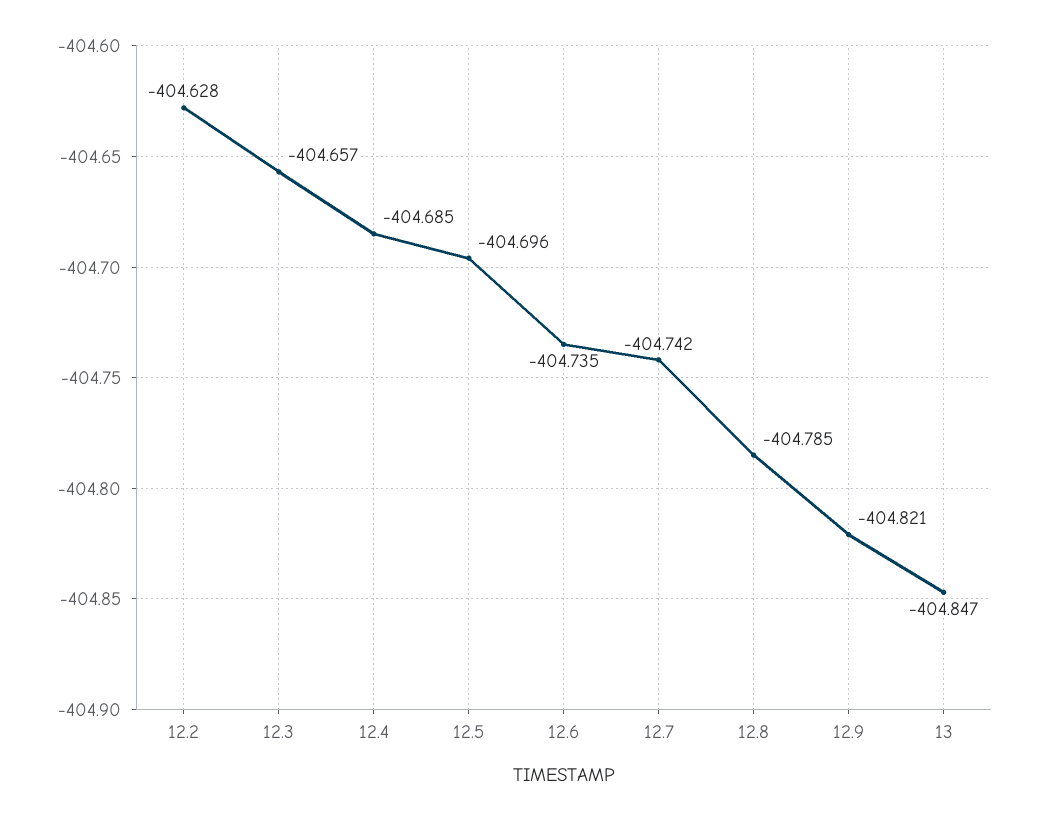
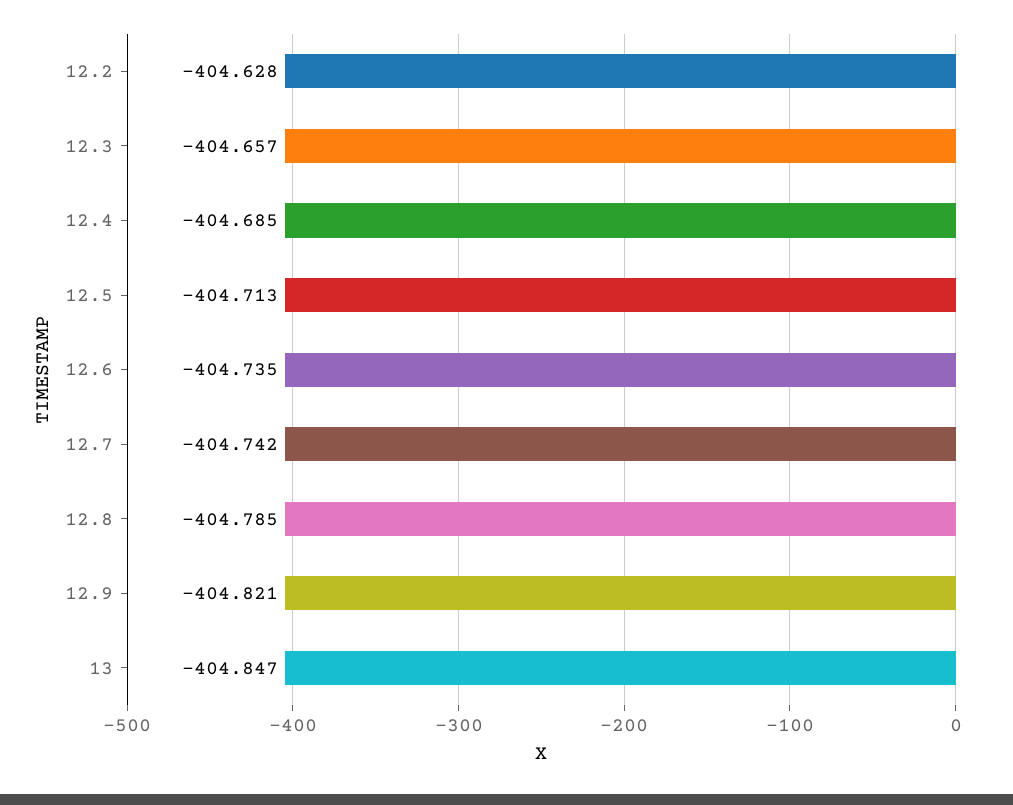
  {
    "12.2": -404.628,
    "12.3": -404.657,
    "12.4": -404.685,
-   "12.5": -404.696,
+   "12.5": -404.713,
    "12.6": -404.735,
    "12.7": -404.742,
    "12.8": -404.785,
    "12.9": -404.821,
    "13": -404.847
  }

